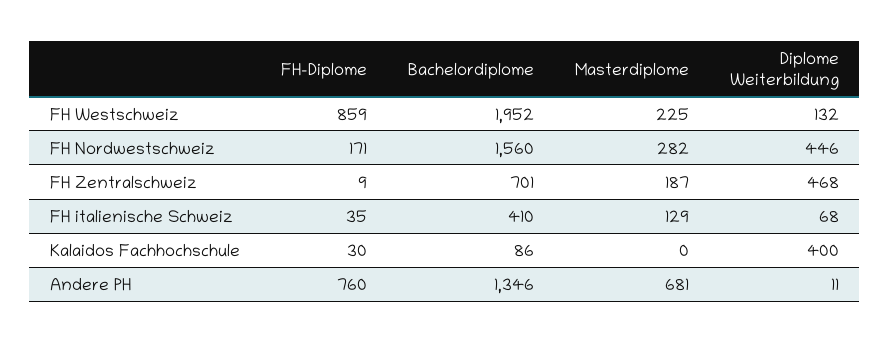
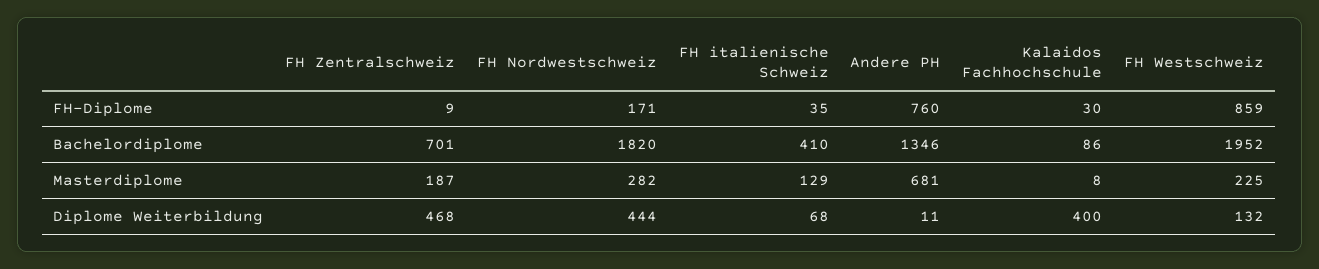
  {
    "FH-Diplome": {
      "FH Westschweiz": 859,
      "FH Nordwestschweiz": 171,
      "FH Zentralschweiz": 9,
      "FH italienische Schweiz": 35,
      "Kalaidos Fachhochschule": 30,
      "Andere PH": 760
    },
    "Bachelordiplome": {
      "FH Westschweiz": 1952,
-     "FH Nordwestschweiz": 1560,
+     "FH Nordwestschweiz": 1820,
      "FH Zentralschweiz": 701,
      "FH italienische Schweiz": 410,
      "Kalaidos Fachhochschule": 86,
      "Andere PH": 1346
    },
    "Masterdiplome": {
      "FH Westschweiz": 225,
      "FH Nordwestschweiz": 282,
      "FH Zentralschweiz": 187,
      "FH italienische Schweiz": 129,
-     "Kalaidos Fachhochschule": 0,
+     "Kalaidos Fachhochschule": 8,
      "Andere PH": 681
    },
    "Diplome Weiterbildung": {
      "FH Westschweiz": 132,
-     "FH Nordwestschweiz": 446,
+     "FH Nordwestschweiz": 444,
      "FH Zentralschweiz": 468,
      "FH italienische Schweiz": 68,
      "Kalaidos Fachhochschule": 400,
      "Andere PH": 11
    }
  }

